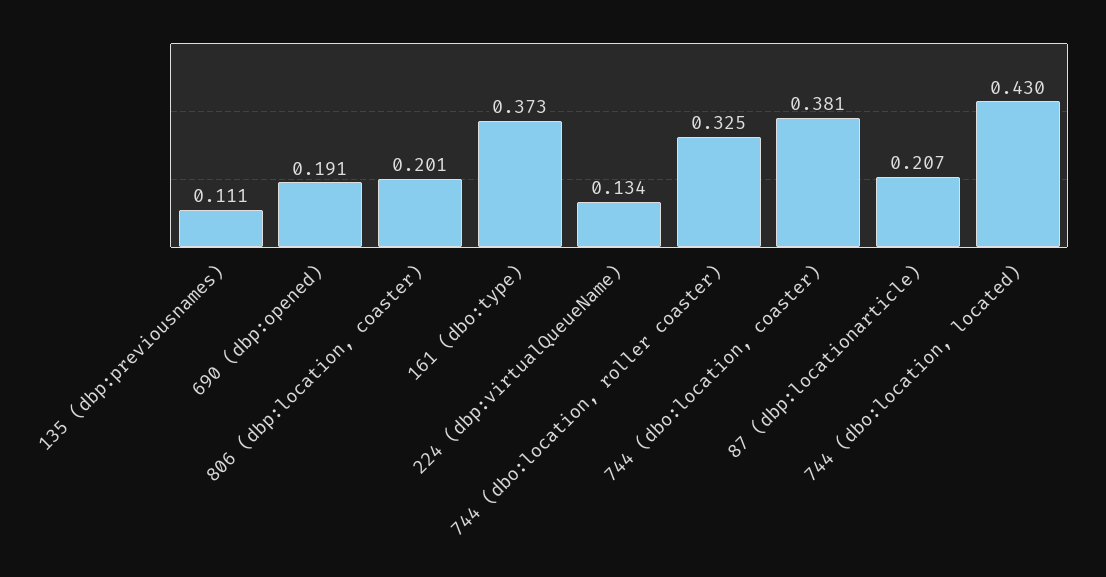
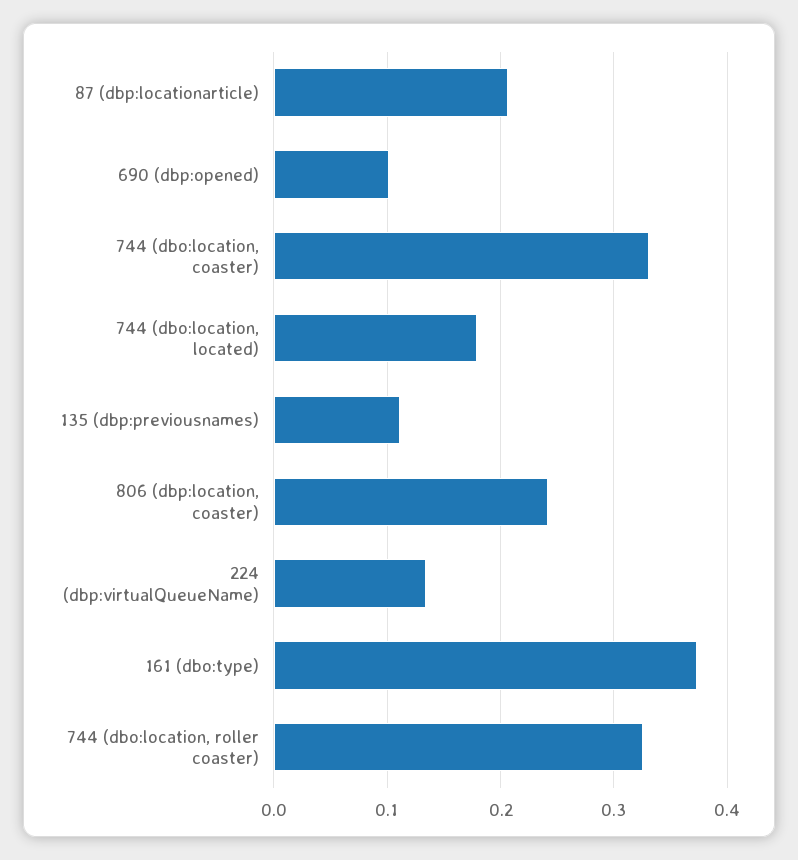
  {
    "135 (dbp:previousnames)": 0.111,
-   "690 (dbp:opened)": 0.191,
+   "690 (dbp:opened)": 0.1,
-   "806 (dbp:location, coaster)": 0.201,
+   "806 (dbp:location, coaster)": 0.24,
    "161 (dbo:type)": 0.373,
    "224 (dbp:virtualQueueName)": 0.134,
    "744 (dbo:location, roller coaster)": 0.325,
-   "744 (dbo:location, coaster)": 0.381,
+   "744 (dbo:location, coaster)": 0.33,
    "87 (dbp:locationarticle)": 0.207,
-   "744 (dbo:location, located)": 0.43
+   "744 (dbo:location, located)": 0.18
  }

